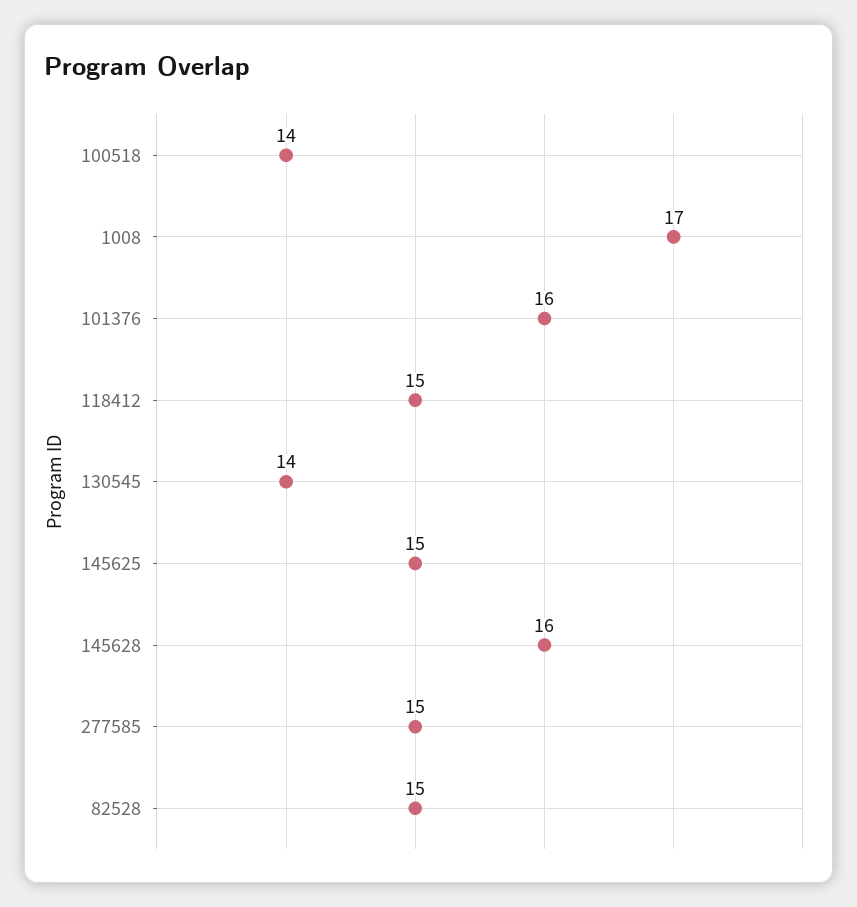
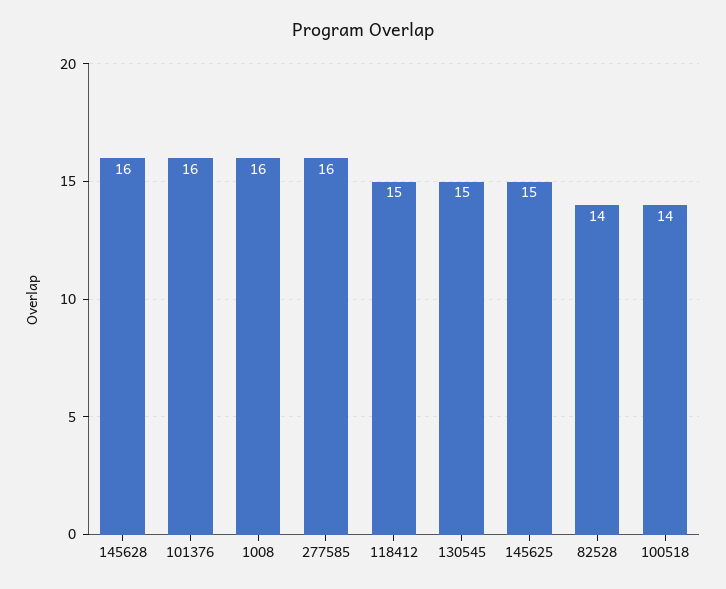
  {
    "100518": 14,
-   "1008": 17,
+   "1008": 16,
    "101376": 16,
    "118412": 15,
-   "130545": 14,
+   "130545": 15,
    "145625": 15,
    "145628": 16,
-   "277585": 15,
+   "277585": 16,
-   "82528": 15
+   "82528": 14
  }

